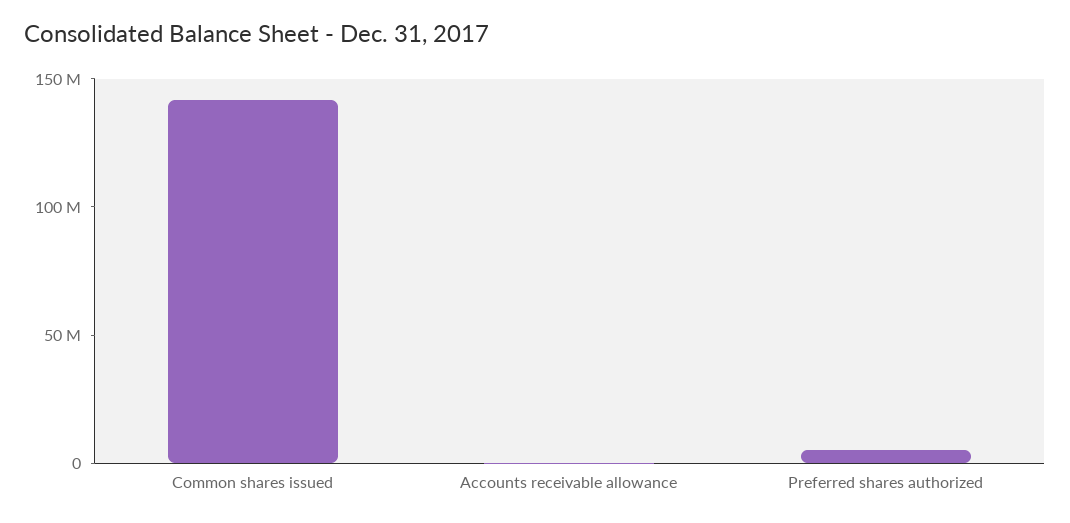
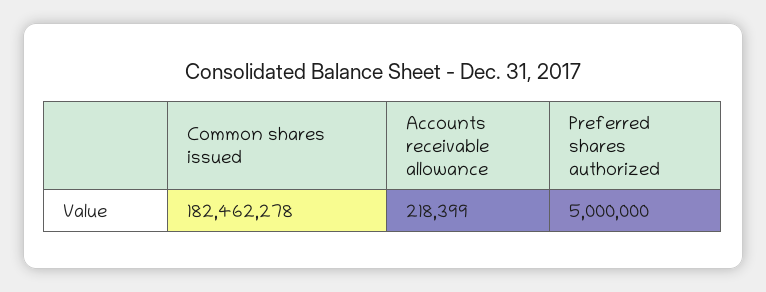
  {
-   "Common shares issued": 140000000,
+   "Common shares issued": 182462278,
    "Accounts receivable allowance": 218399,
    "Preferred shares authorized": 5000000
  }

